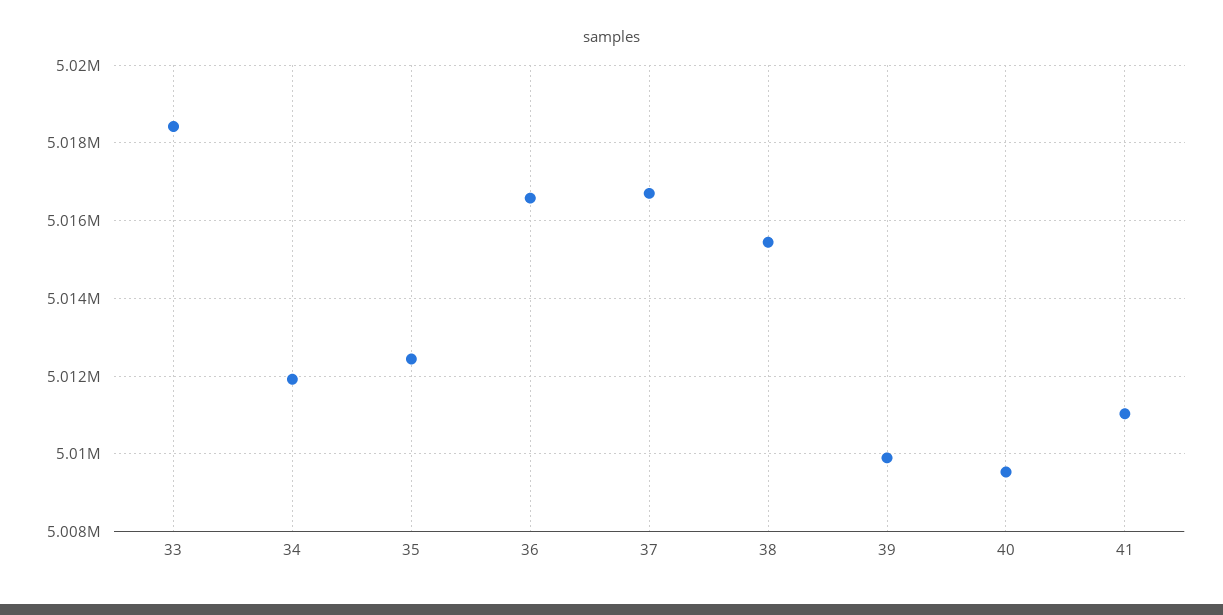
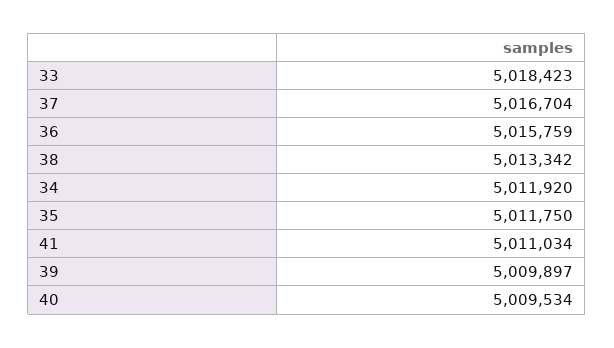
  {
    "33": 5018423,
    "34": 5011920,
-   "35": 5012400,
+   "35": 5011750,
-   "36": 5016600,
+   "36": 5015759,
    "37": 5016704,
-   "38": 5015400,
+   "38": 5013342,
    "39": 5009897,
    "40": 5009534,
    "41": 5011034
  }

